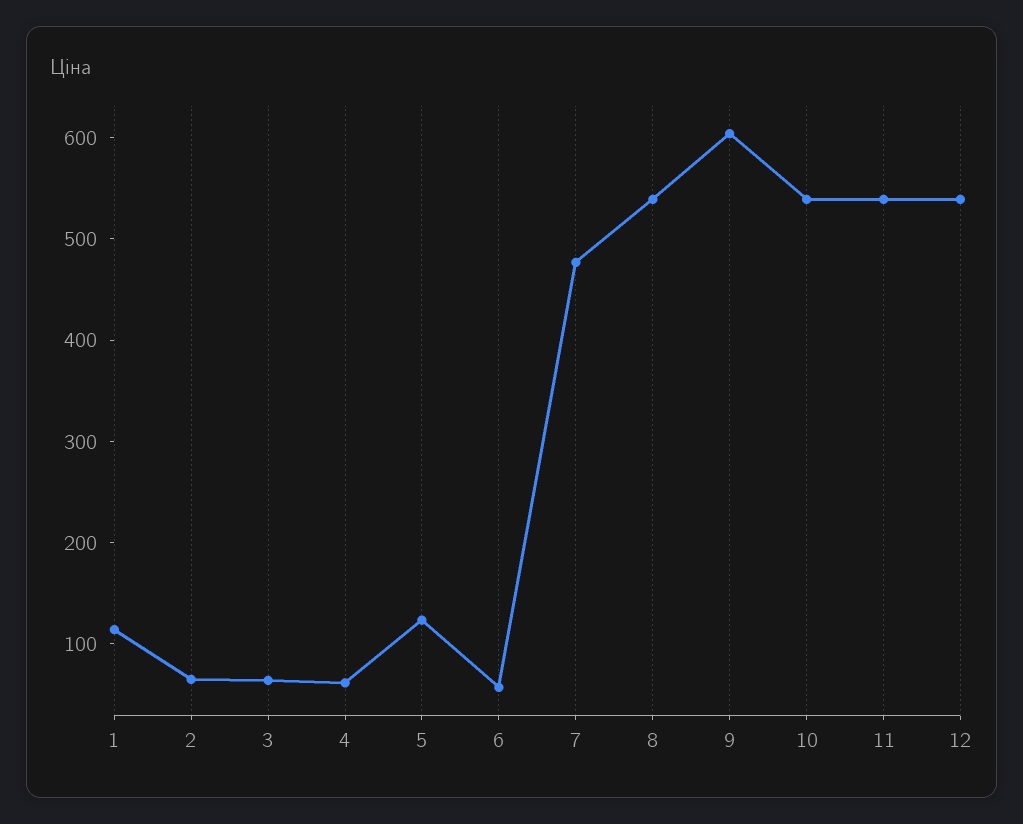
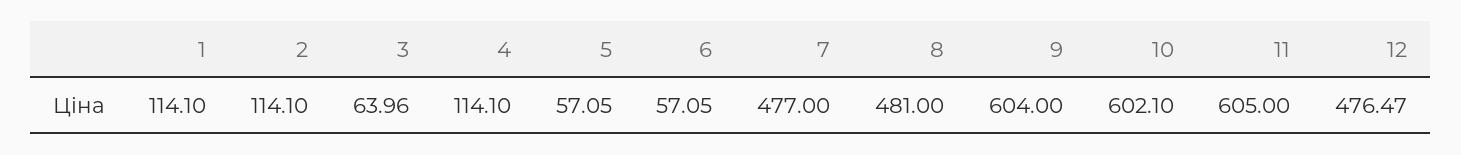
  {
    "1": 114.1,
-   "2": 60,
+   "2": 114.1,
    "3": 63.96,
-   "4": 60,
+   "4": 114.1,
-   "5": 120,
+   "5": 57.05,
    "6": 57.05,
    "7": 477,
-   "8": 540,
+   "8": 481,
    "9": 604,
-   "10": 540,
+   "10": 602.1,
-   "11": 540,
+   "11": 605,
-   "12": 540
+   "12": 476.47
  }

